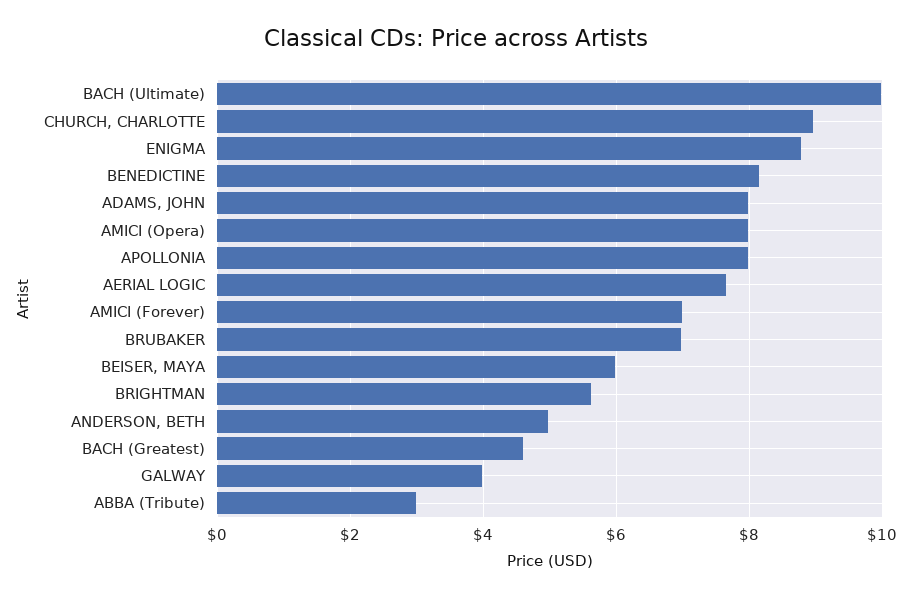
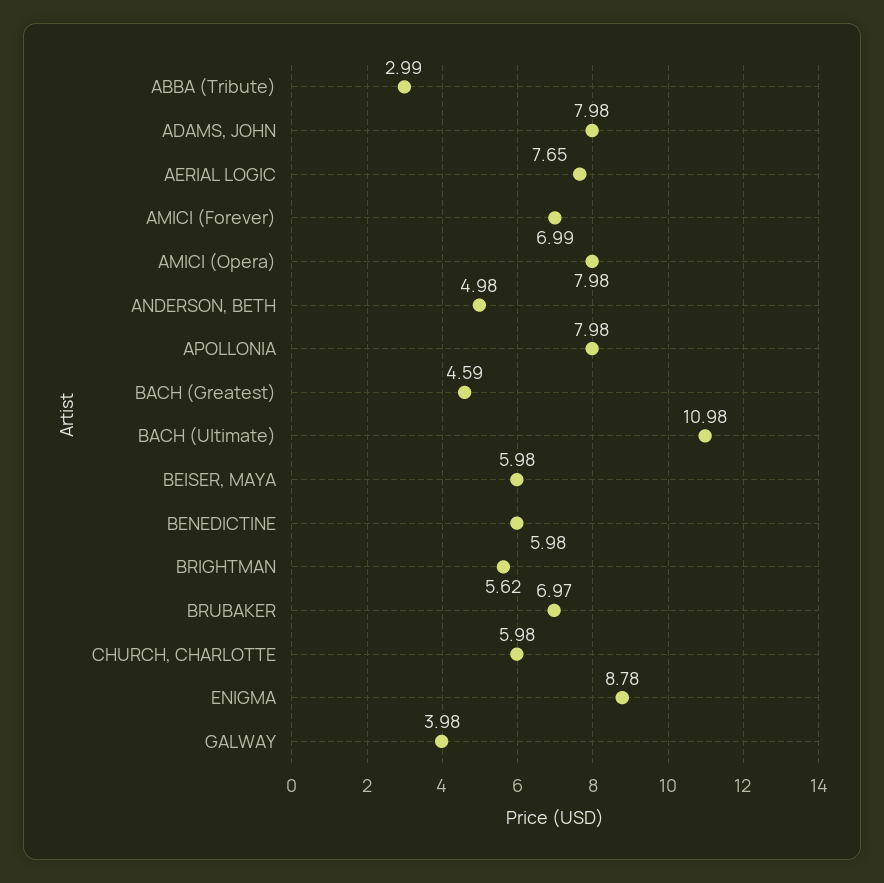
  {
-   "BACH (Ultimate)": 10,
+   "BACH (Ultimate)": 10.98,
-   "CHURCH, CHARLOTTE": 9,
+   "CHURCH, CHARLOTTE": 5.98,
    "ENIGMA": 8.78,
-   "BENEDICTINE": 8.2,
+   "BENEDICTINE": 5.98,
    "ADAMS, JOHN": 7.98,
    "AMICI (Opera)": 7.98,
    "APOLLONIA": 7.98,
    "AERIAL LOGIC": 7.65,
    "AMICI (Forever)": 6.99,
    "BRUBAKER": 6.97,
    "BEISER, MAYA": 5.98,
    "BRIGHTMAN": 5.62,
    "ANDERSON, BETH": 4.98,
    "BACH (Greatest)": 4.59,
    "GALWAY": 3.98,
    "ABBA (Tribute)": 2.99
  }

